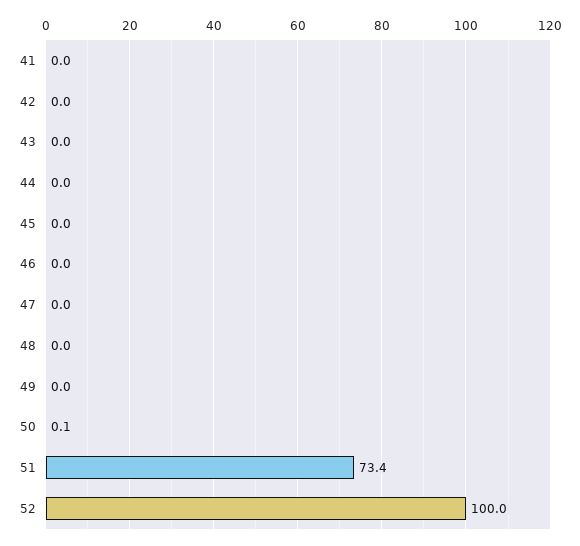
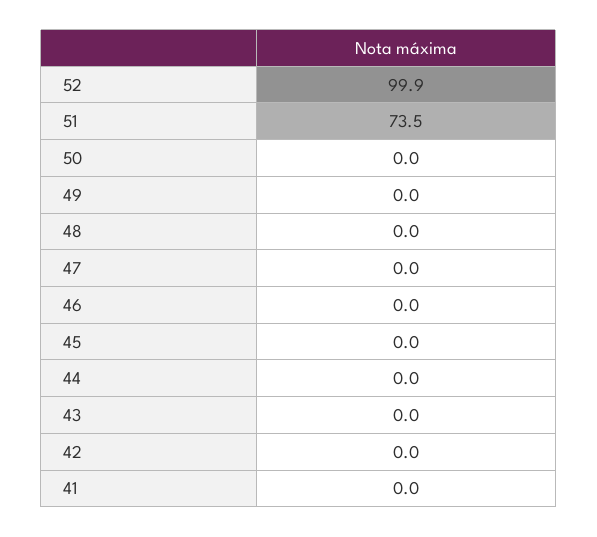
  {
    "41": 0,
    "42": 0,
    "43": 0,
    "44": 0,
    "45": 0,
    "46": 0,
    "47": 0,
    "48": 0,
    "49": 0,
-   "50": 0.1,
+   "50": 0,
-   "51": 73.4,
+   "51": 73.5,
-   "52": 100
+   "52": 99.9
  }

